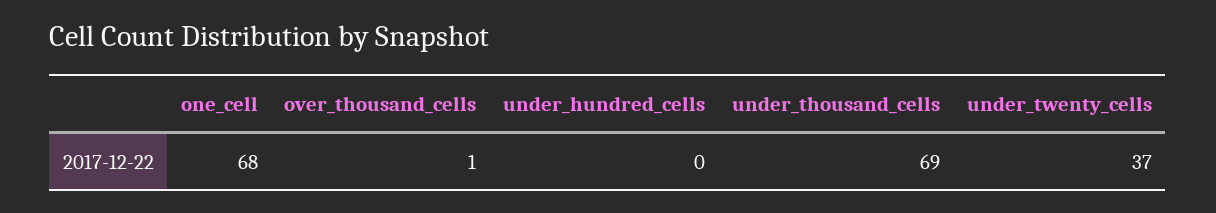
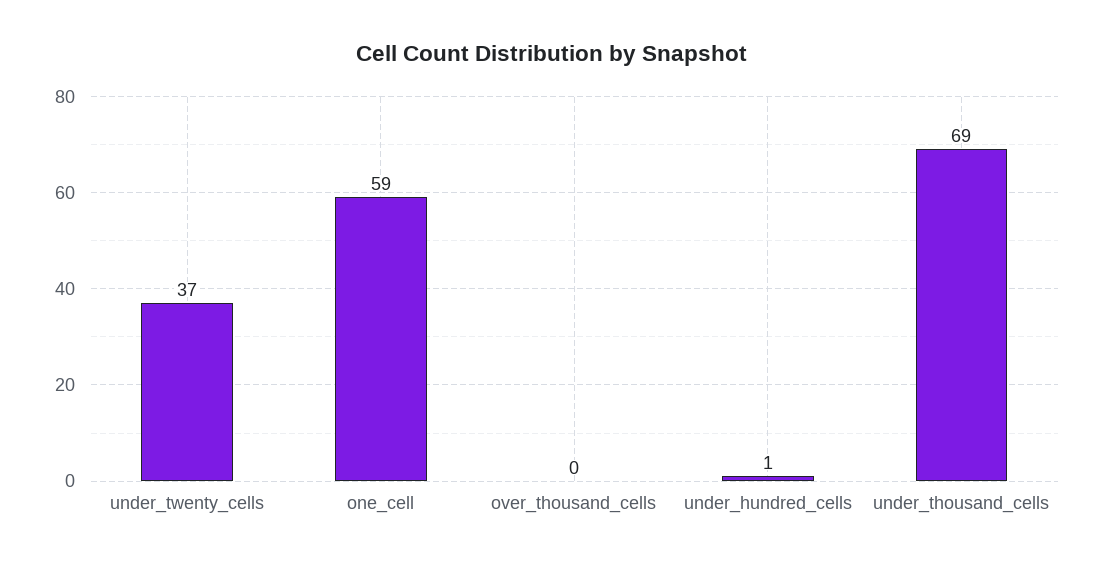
  {
-   "one_cell": 68,
+   "one_cell": 59,
-   "over_thousand_cells": 1,
+   "over_thousand_cells": 0,
-   "under_hundred_cells": 0,
+   "under_hundred_cells": 1,
    "under_thousand_cells": 69,
    "under_twenty_cells": 37
  }

